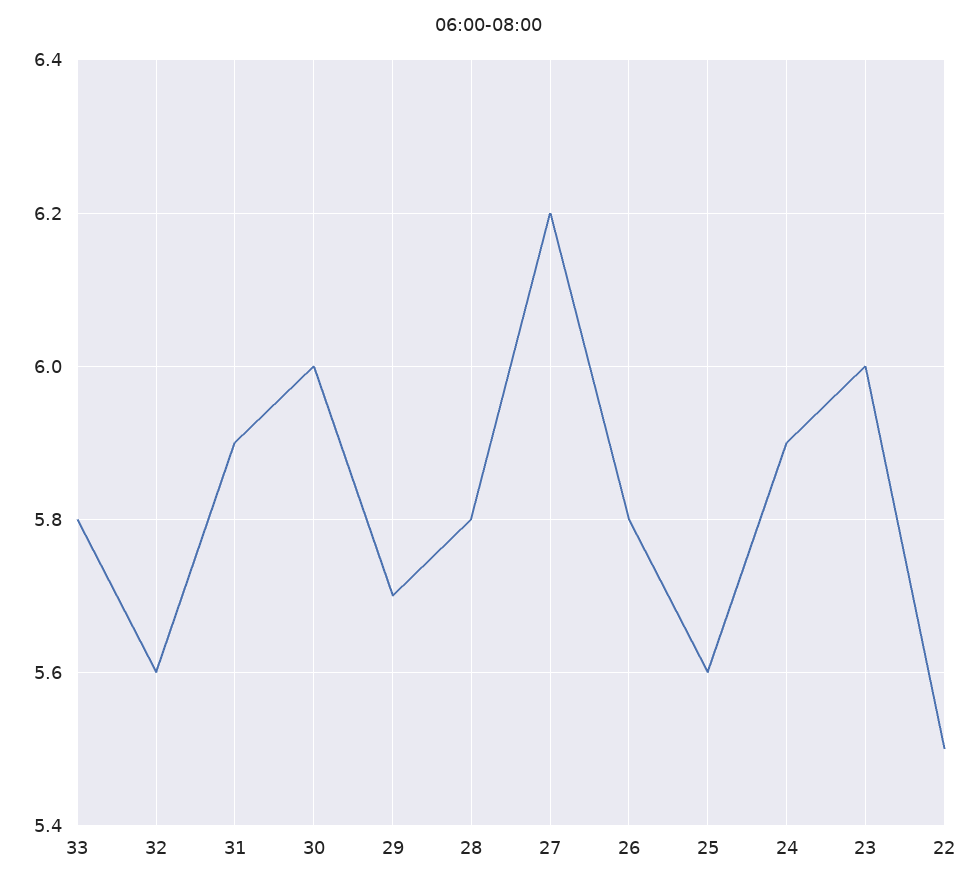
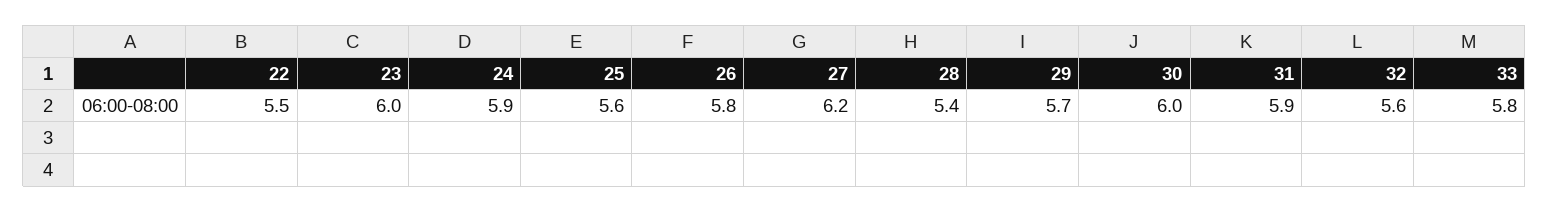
  {
    "33": 5.8,
    "32": 5.6,
    "31": 5.9,
    "30": 6,
    "29": 5.7,
-   "28": 5.8,
+   "28": 5.4,
    "27": 6.2,
    "26": 5.8,
    "25": 5.6,
    "24": 5.9,
    "23": 6,
    "22": 5.5
  }

